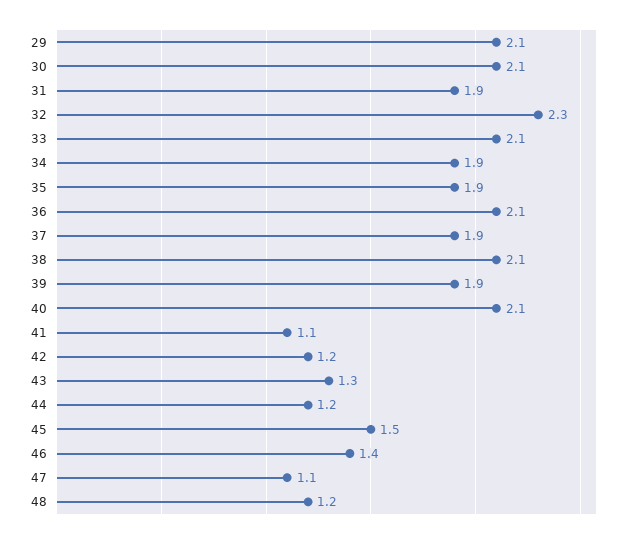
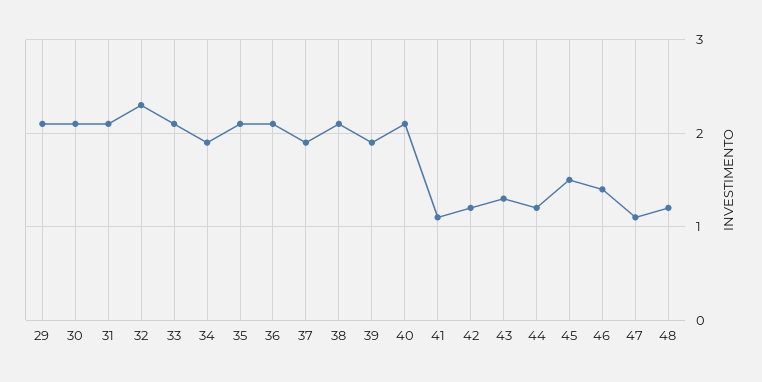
  {
    "29": 2.1,
    "30": 2.1,
-   "31": 1.9,
+   "31": 2.1,
    "32": 2.3,
    "33": 2.1,
    "34": 1.9,
-   "35": 1.9,
+   "35": 2.1,
    "36": 2.1,
    "37": 1.9,
    "38": 2.1,
    "39": 1.9,
    "40": 2.1,
    "41": 1.1,
    "42": 1.2,
    "43": 1.3,
    "44": 1.2,
    "45": 1.5,
    "46": 1.4,
    "47": 1.1,
    "48": 1.2
  }

